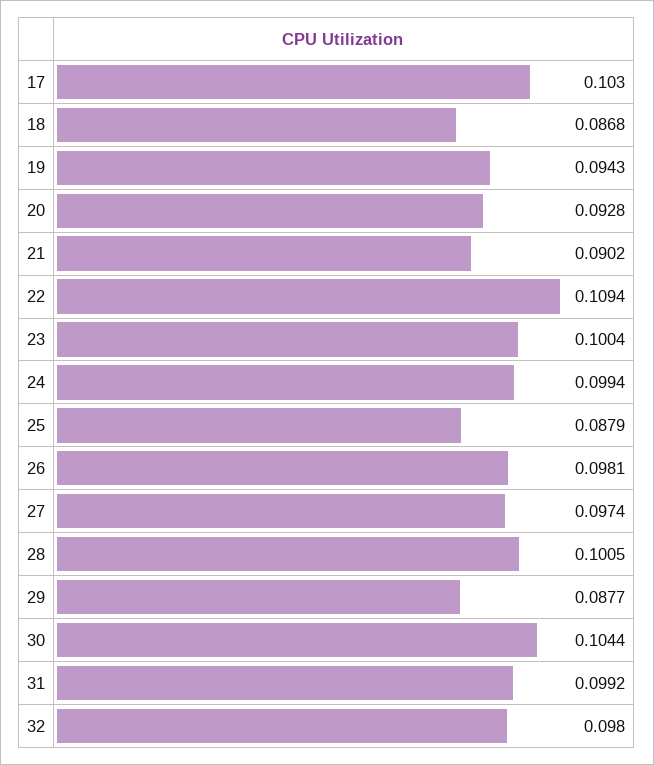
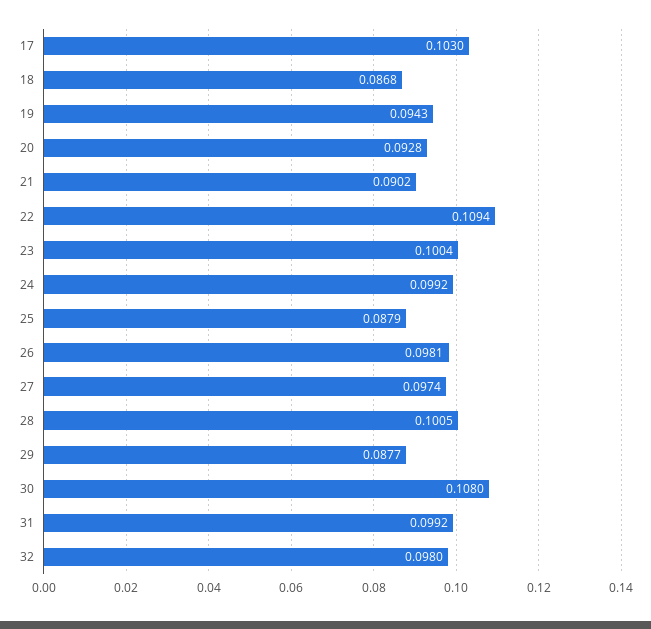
  {
    "17": 0.103,
    "18": 0.0868,
    "19": 0.0943,
    "20": 0.0928,
    "21": 0.0902,
    "22": 0.1094,
    "23": 0.1004,
-   "24": 0.0994,
+   "24": 0.0992,
    "25": 0.0879,
    "26": 0.0981,
    "27": 0.0974,
    "28": 0.1005,
    "29": 0.0877,
-   "30": 0.1044,
+   "30": 0.108,
    "31": 0.0992,
    "32": 0.098
  }

